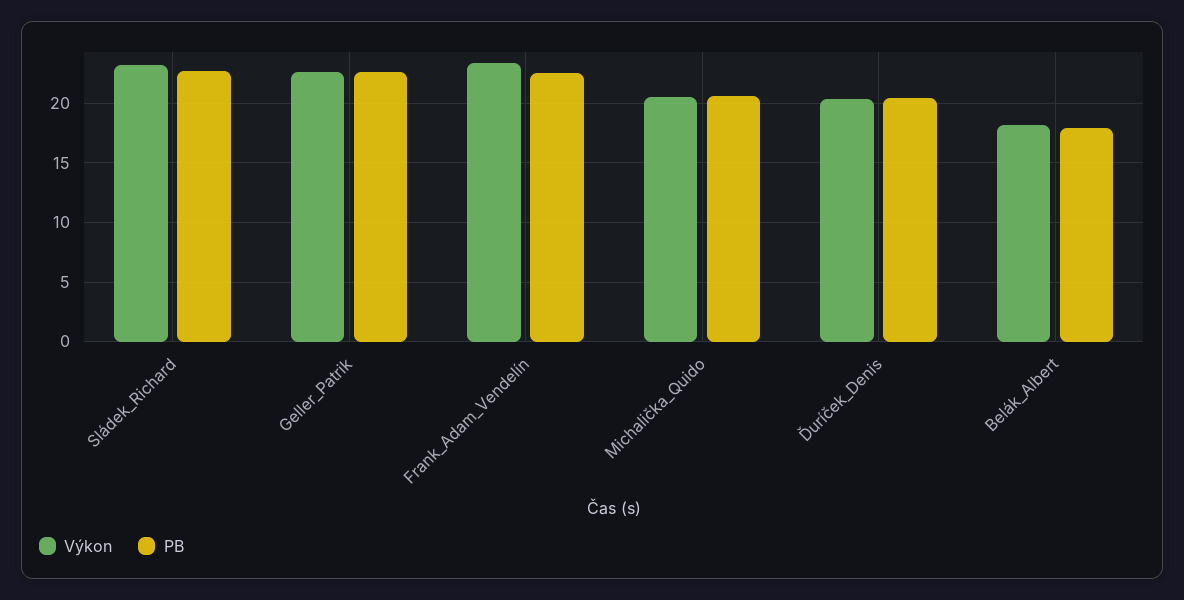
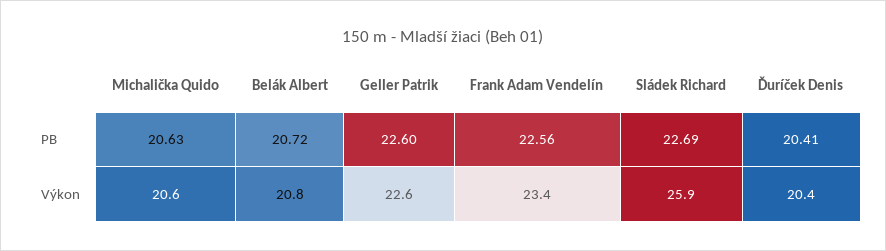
  {
    "Výkon": {
-     "Sládek_Richard": 23,
+     "Sládek_Richard": 25.9,
      "Geller_Patrik": 22.6,
      "Frank_Adam_Vendelín": 23.4,
      "Michalička_Quido": 20.6,
      "Ďuríček_Denis": 20.4,
-     "Belák_Albert": 18
+     "Belák_Albert": 20.8
    },
    "PB": {
      "Sládek_Richard": 22.69,
      "Geller_Patrik": 22.6,
      "Frank_Adam_Vendelín": 22.56,
      "Michalička_Quido": 20.63,
      "Ďuríček_Denis": 20.41,
-     "Belák_Albert": 18
+     "Belák_Albert": 20.72
    }
  }

